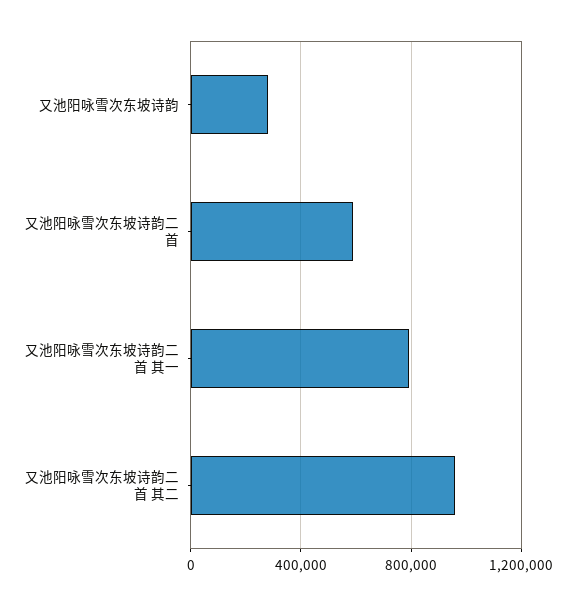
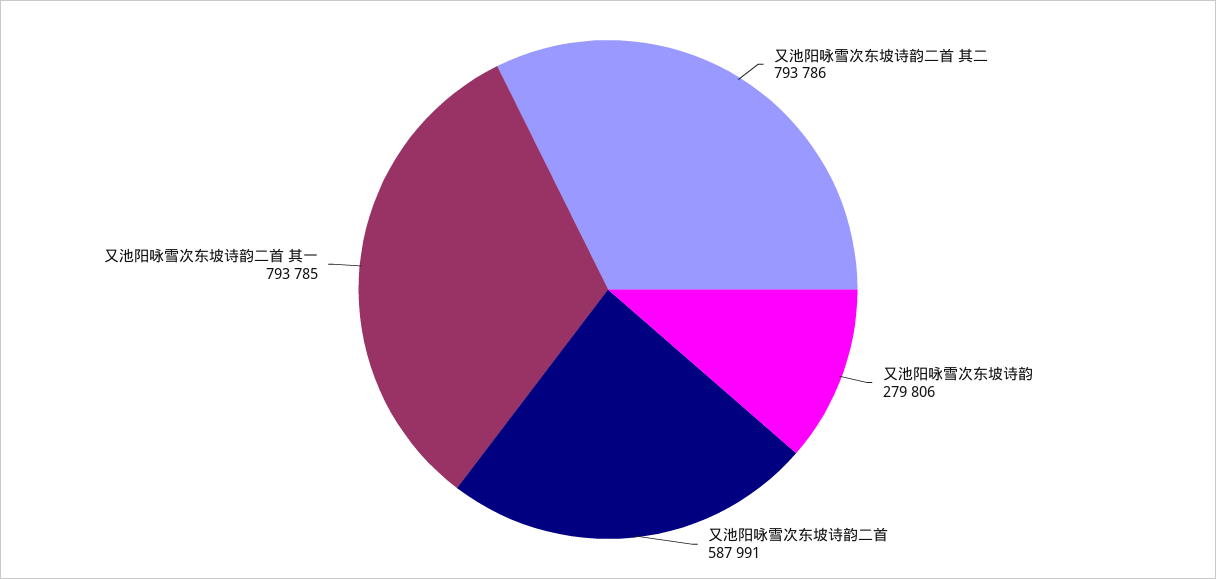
  {
    "又池阳咏雪次东坡诗韵": 279806,
    "又池阳咏雪次东坡诗韵二首": 587991,
    "又池阳咏雪次东坡诗韵二首 其一": 793785,
-   "又池阳咏雪次东坡诗韵二首 其二": 950000
+   "又池阳咏雪次东坡诗韵二首 其二": 793786
  }

